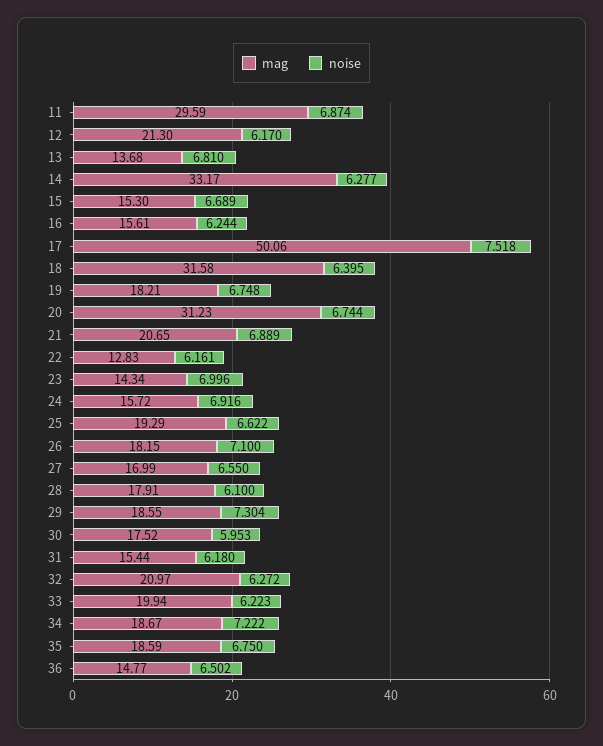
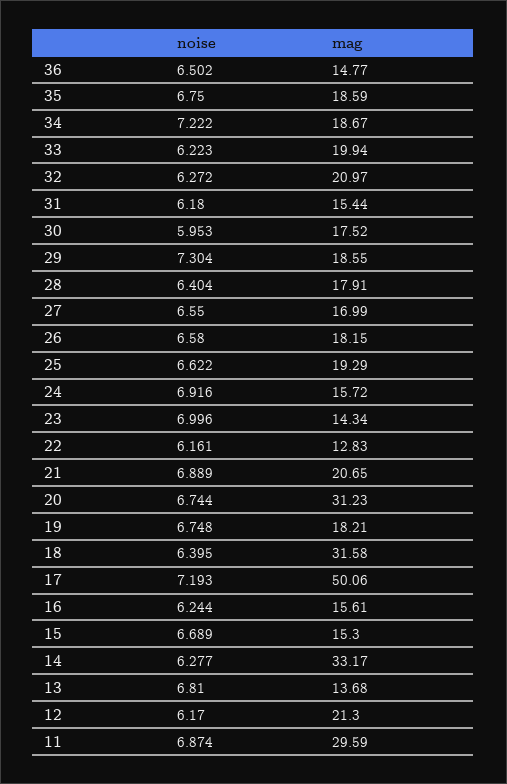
  {
    "mag": {
      "11": 29.59,
      "12": 21.3,
      "13": 13.68,
      "14": 33.17,
      "15": 15.3,
      "16": 15.61,
      "17": 50.06,
      "18": 31.58,
      "19": 18.21,
      "20": 31.23,
      "21": 20.65,
      "22": 12.83,
      "23": 14.34,
      "24": 15.72,
      "25": 19.29,
      "26": 18.15,
      "27": 16.99,
      "28": 17.91,
      "29": 18.55,
      "30": 17.52,
      "31": 15.44,
      "32": 20.97,
      "33": 19.94,
      "34": 18.67,
      "35": 18.59,
      "36": 14.77
    },
    "noise": {
      "11": 6.874,
      "12": 6.17,
      "13": 6.81,
      "14": 6.277,
      "15": 6.689,
      "16": 6.244,
-     "17": 7.518,
+     "17": 7.193,
      "18": 6.395,
      "19": 6.748,
      "20": 6.744,
      "21": 6.889,
      "22": 6.161,
      "23": 6.996,
      "24": 6.916,
      "25": 6.622,
-     "26": 7.1,
+     "26": 6.58,
      "27": 6.55,
-     "28": 6.1,
+     "28": 6.404,
      "29": 7.304,
      "30": 5.953,
      "31": 6.18,
      "32": 6.272,
      "33": 6.223,
      "34": 7.222,
      "35": 6.75,
      "36": 6.502
    }
  }

